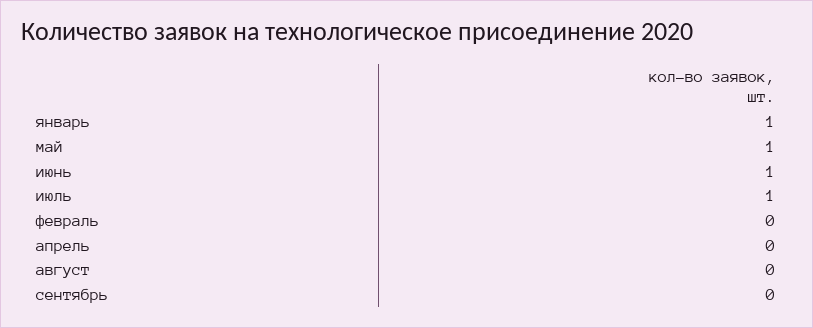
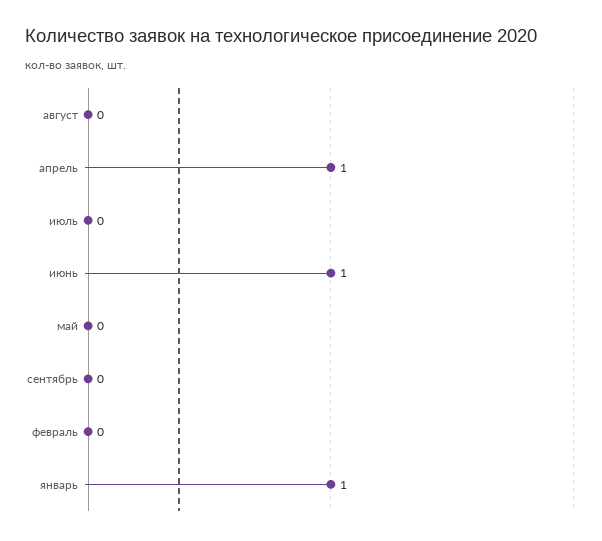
  {
    "январь": 1,
-   "май": 1,
+   "май": 0,
    "июнь": 1,
-   "июль": 1,
+   "июль": 0,
    "февраль": 0,
-   "апрель": 0,
+   "апрель": 1,
    "август": 0,
    "сентябрь": 0
  }

